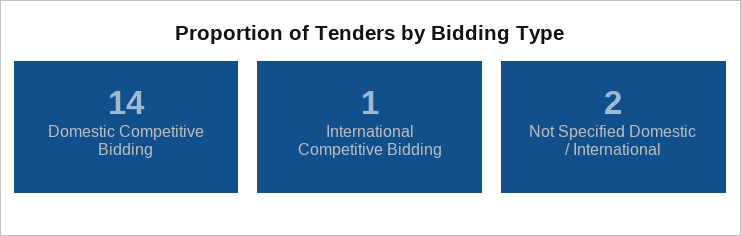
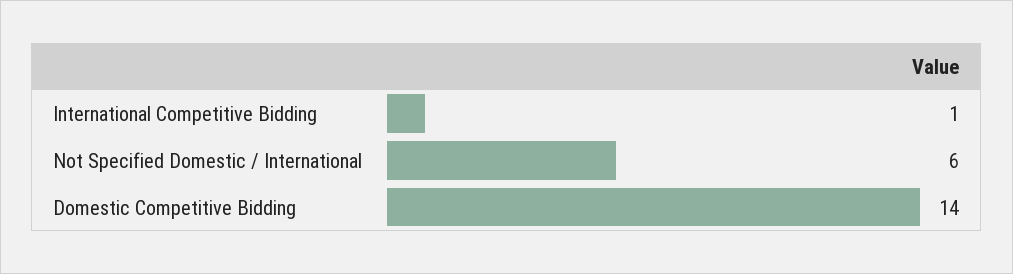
  {
    "Domestic Competitive Bidding": 14,
    "International Competitive Bidding": 1,
-   "Not Specified Domestic / International": 2
+   "Not Specified Domestic / International": 6
  }

